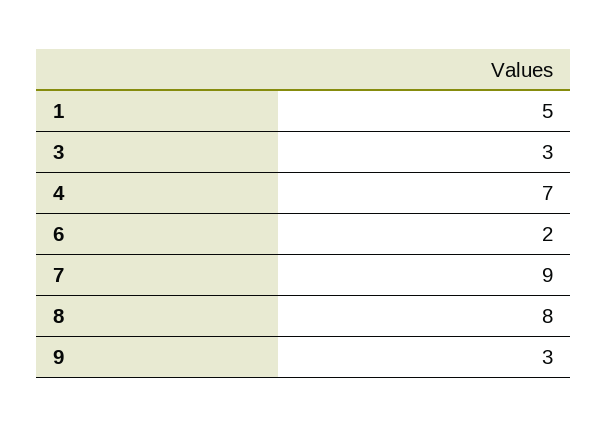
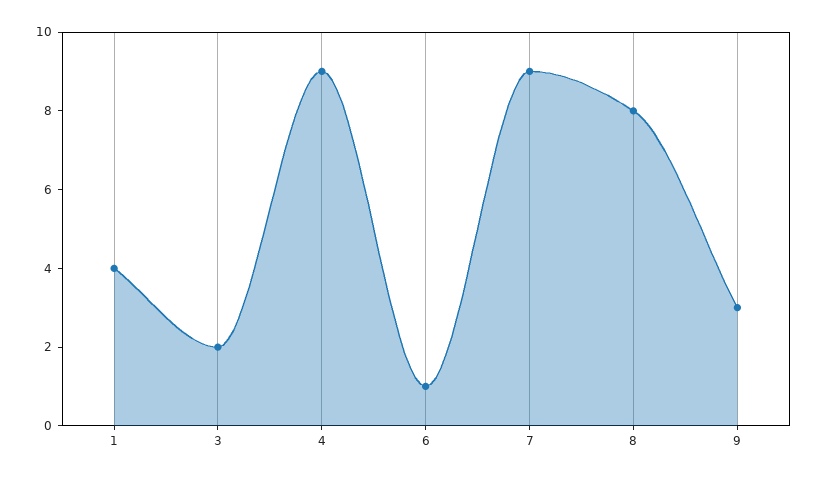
  {
-   "1": 5,
+   "1": 4,
-   "3": 3,
+   "3": 2,
-   "4": 7,
+   "4": 9,
-   "6": 2,
+   "6": 1,
    "7": 9,
    "8": 8,
    "9": 3
  }

